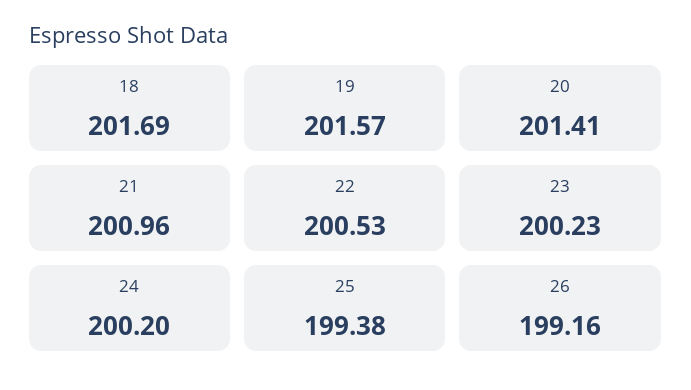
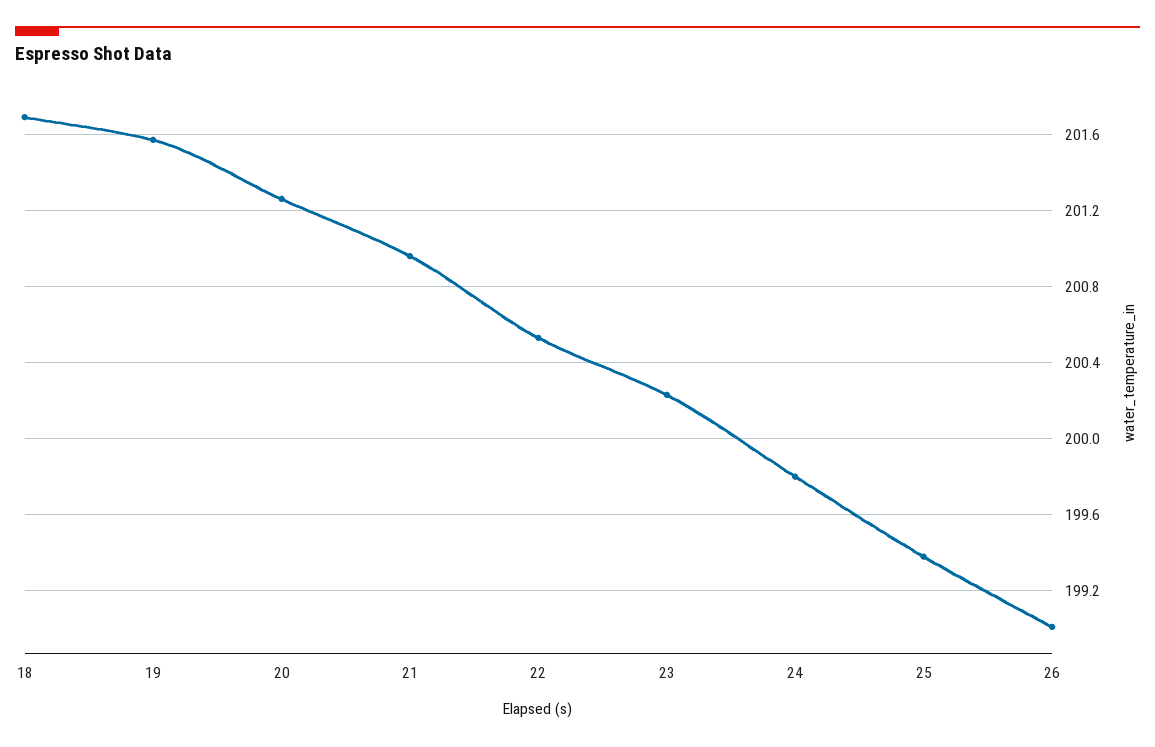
  {
    "18": 201.69,
    "19": 201.57,
-   "20": 201.41,
+   "20": 201.25,
    "21": 200.96,
    "22": 200.53,
    "23": 200.23,
-   "24": 200.2,
+   "24": 199.8,
    "25": 199.38,
-   "26": 199.16
+   "26": 199
  }

